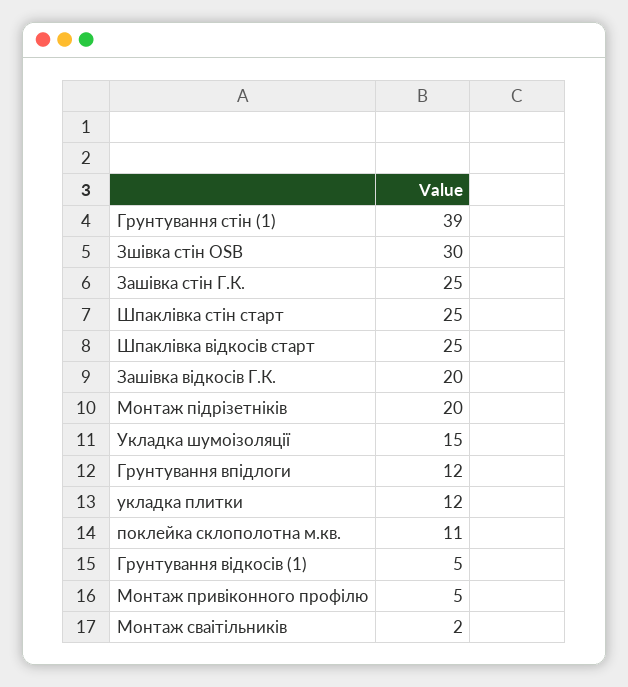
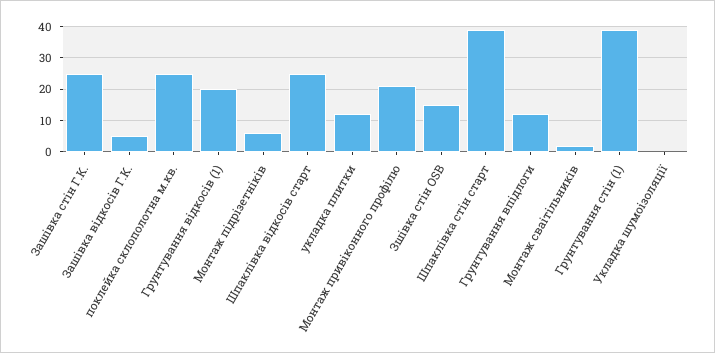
  {
    "Грунтування стін (1)": 39,
-   "Зшівка стін OSB": 30,
+   "Зшівка стін OSB": 15,
    "Зашівка стін Г.К.": 25,
-   "Шпаклівка стін старт": 25,
+   "Шпаклівка стін старт": 40,
    "Шпаклівка відкосів старт": 25,
-   "Зашівка відкосів Г.К.": 20,
+   "Зашівка відкосів Г.К.": 5,
-   "Монтаж підрізетніків": 20,
+   "Монтаж підрізетніків": 5,
-   "Укладка шумоізоляції": 15,
+   "Укладка шумоізоляції": 0,
    "Грунтування впідлоги": 12,
    "укладка плитки": 12,
-   "поклейка склополотна м.кв.": 11,
+   "поклейка склополотна м.кв.": 25,
-   "Грунтування відкосів (1)": 5,
+   "Грунтування відкосів (1)": 20,
-   "Монтаж привіконного профілю": 5,
+   "Монтаж привіконного профілю": 20,
    "Монтаж сваітільників": 2
  }

